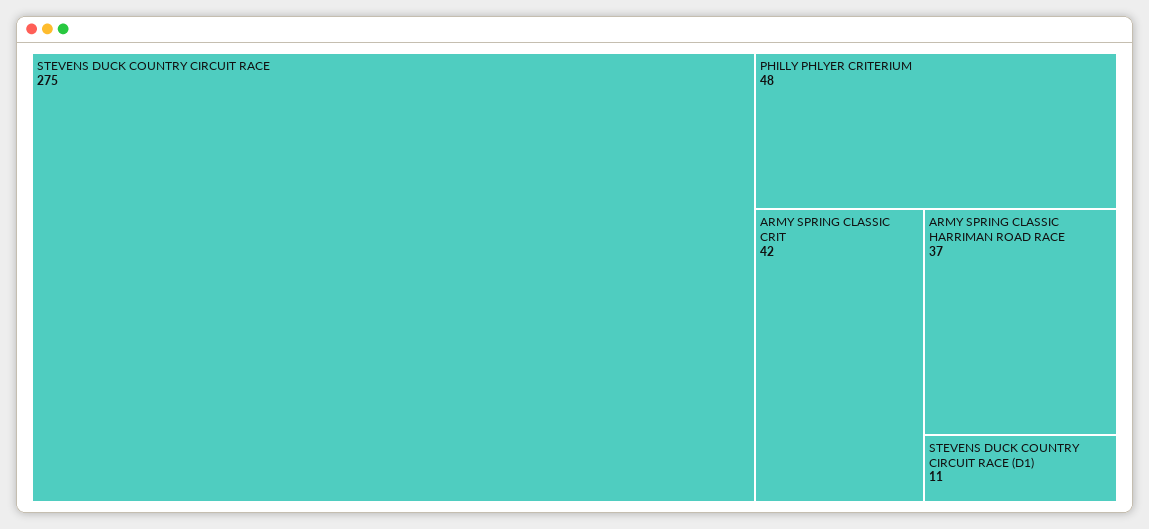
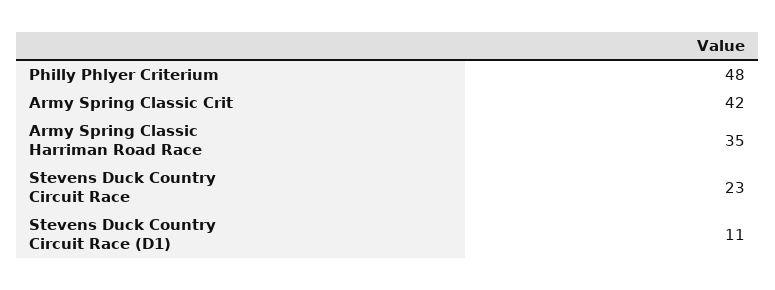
  {
-   "STEVENS DUCK COUNTRY CIRCUIT RACE": 275,
+   "STEVENS DUCK COUNTRY CIRCUIT RACE": 23,
    "PHILLY PHLYER CRITERIUM": 48,
    "ARMY SPRING CLASSIC CRIT": 42,
-   "ARMY SPRING CLASSIC HARRIMAN ROAD RACE": 37,
+   "ARMY SPRING CLASSIC HARRIMAN ROAD RACE": 35,
    "STEVENS DUCK COUNTRY CIRCUIT RACE (D1)": 11
  }

